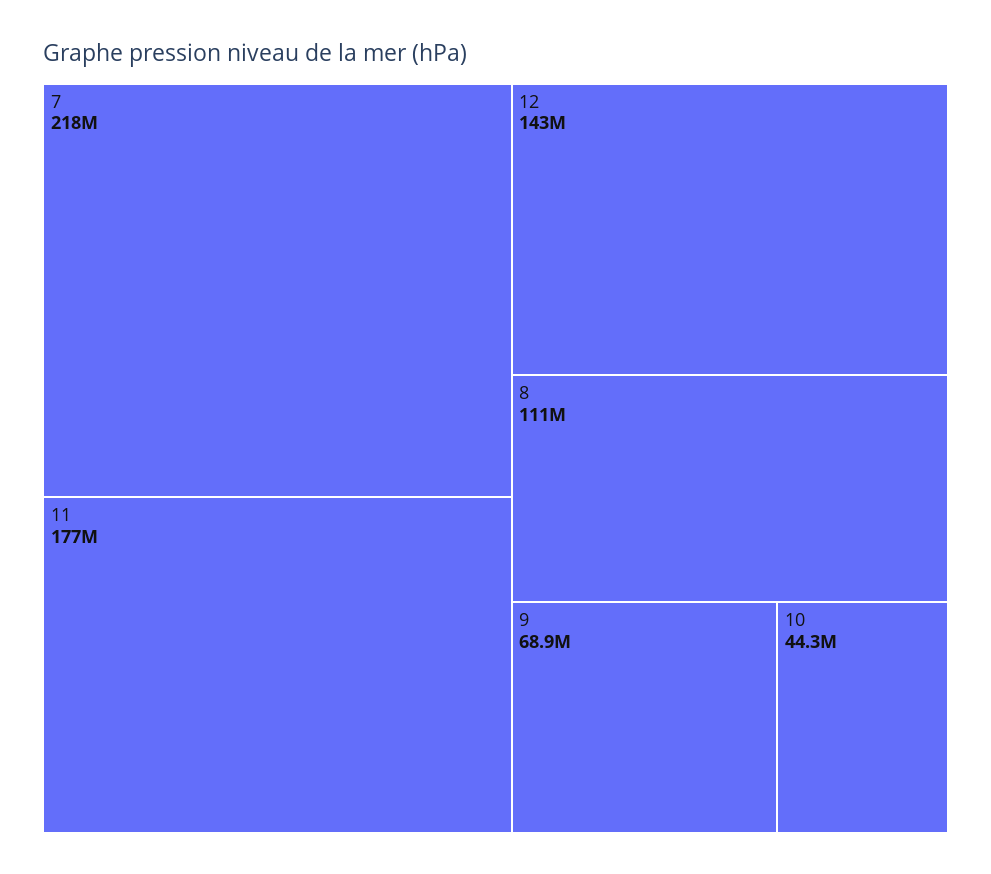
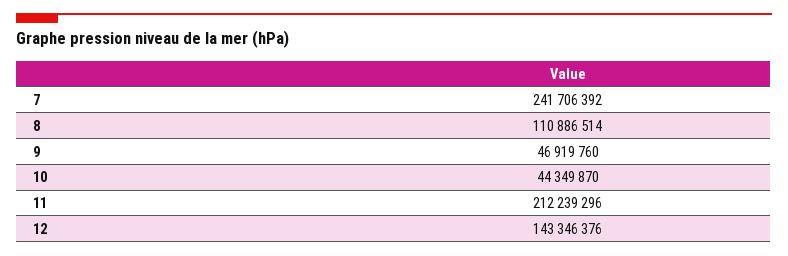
  {
-   "7": 218000000,
+   "7": 241706392,
-   "11": 177000000,
+   "11": 212239296,
    "12": 143346376,
    "8": 110886514,
-   "9": 68900000,
+   "9": 46919760,
    "10": 44349870
  }

